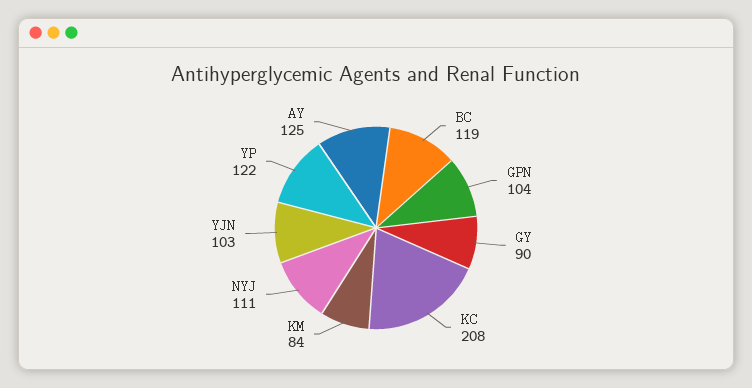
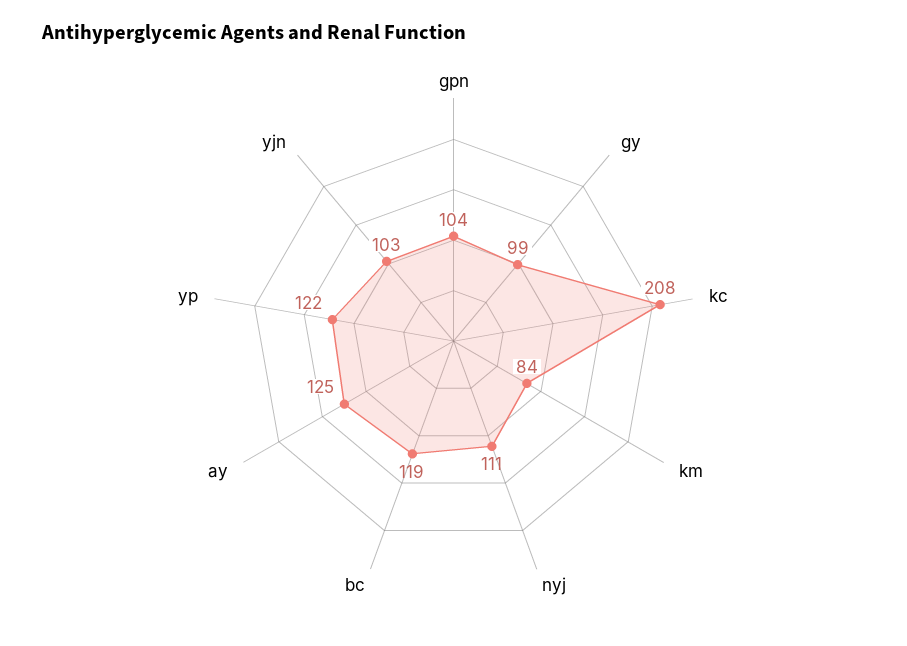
  {
    "BC": 119,
    "GPN": 104,
-   "GY": 90,
+   "GY": 99,
    "KC": 208,
    "KM": 84,
    "NYJ": 111,
    "YJN": 103,
    "YP": 122,
    "AY": 125
  }

